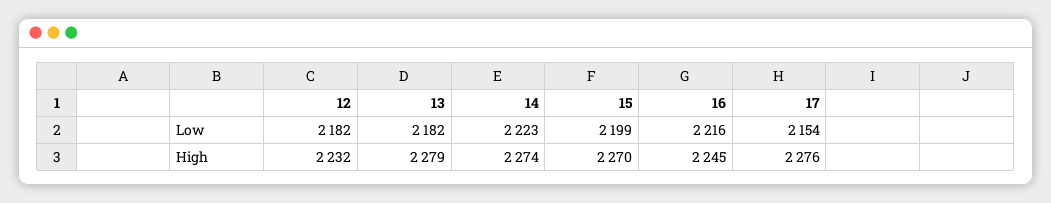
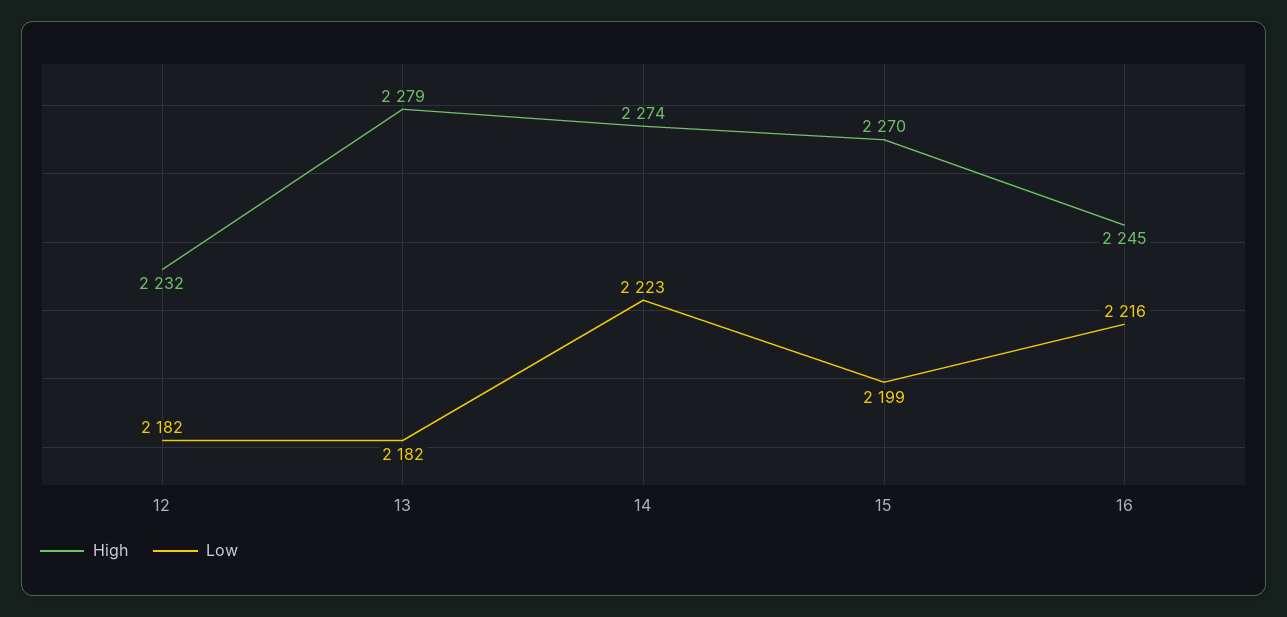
  {
    "Low": {
      "12": 2182,
      "13": 2182,
      "14": 2223,
      "15": 2199,
-     "16": 2216,
+     "16": 2216
-     "17": 2154
    },
    "High": {
      "12": 2232,
      "13": 2279,
      "14": 2274,
      "15": 2270,
-     "16": 2245,
+     "16": 2245
-     "17": 2276
    }
  }

